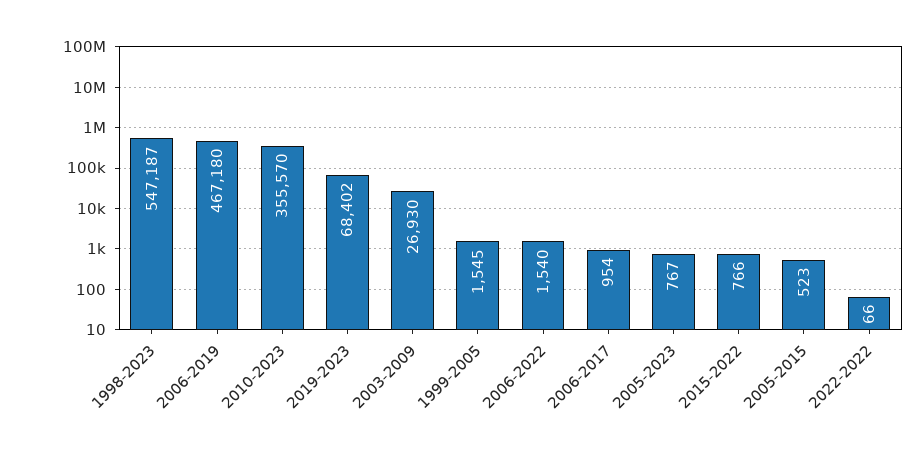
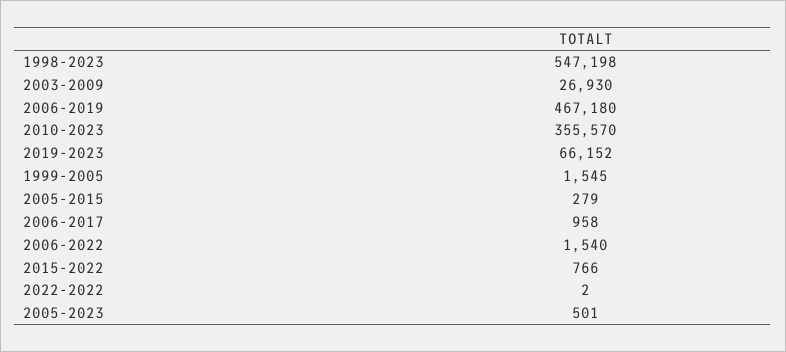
  {
-   "1998-2023": 547187,
+   "1998-2023": 547198,
    "2006-2019": 467180,
    "2010-2023": 355570,
-   "2019-2023": 68402,
+   "2019-2023": 66152,
    "2003-2009": 26930,
    "1999-2005": 1545,
    "2006-2022": 1540,
-   "2006-2017": 954,
+   "2006-2017": 958,
-   "2005-2023": 767,
+   "2005-2023": 501,
    "2015-2022": 766,
-   "2005-2015": 523,
+   "2005-2015": 279,
-   "2022-2022": 66
+   "2022-2022": 2
  }

